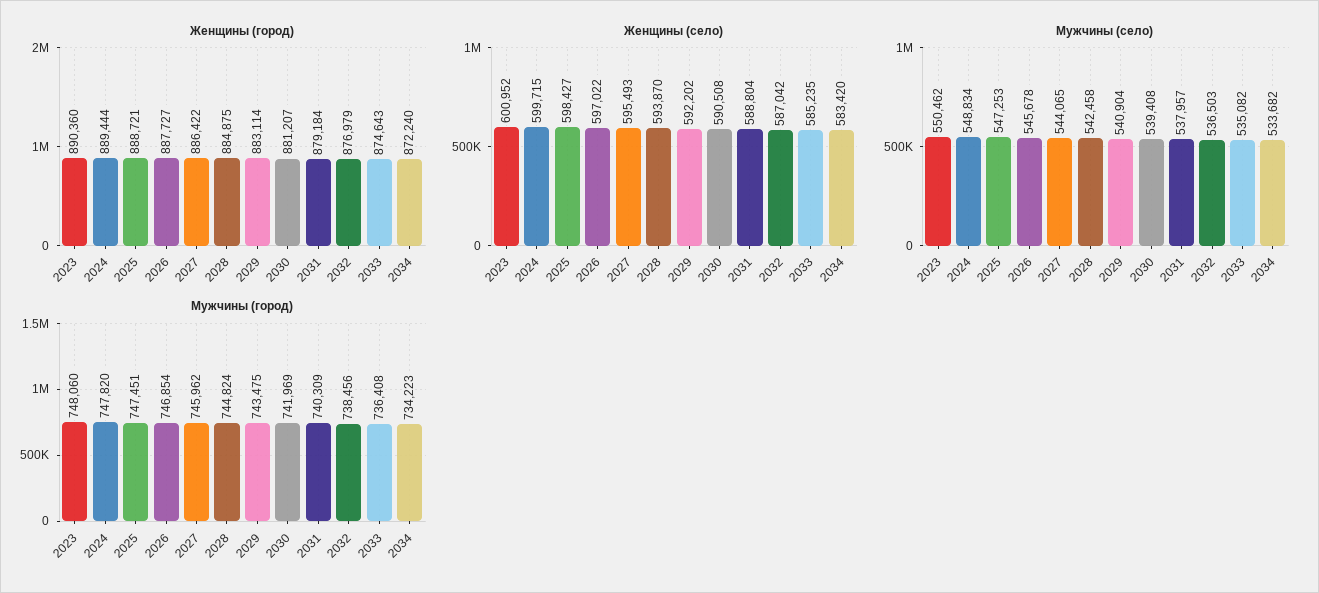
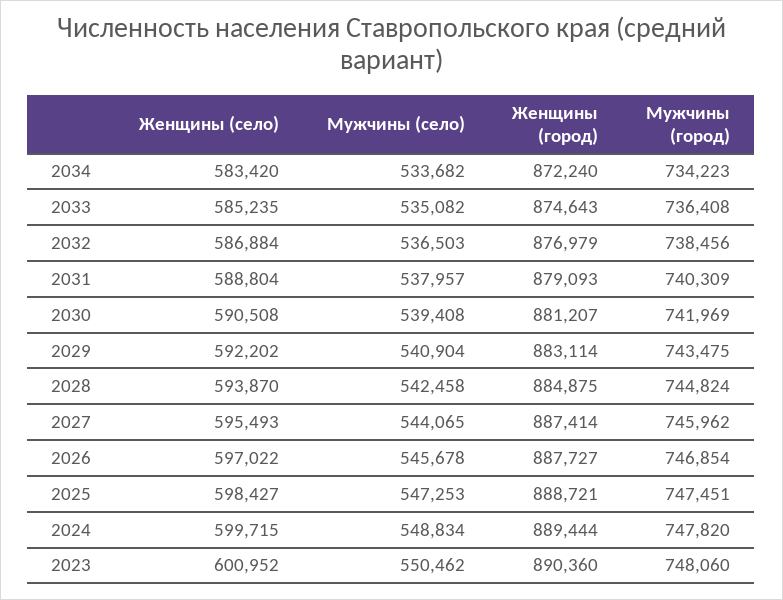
  {
    "Женщины (город)": {
      "2023": 890360,
      "2024": 889444,
      "2025": 888721,
      "2026": 887727,
-     "2027": 886422,
+     "2027": 887414,
      "2028": 884875,
      "2029": 883114,
      "2030": 881207,
-     "2031": 879184,
+     "2031": 879093,
      "2032": 876979,
      "2033": 874643,
      "2034": 872240
    },
    "Женщины (село)": {
      "2023": 600952,
      "2024": 599715,
      "2025": 598427,
      "2026": 597022,
      "2027": 595493,
      "2028": 593870,
      "2029": 592202,
      "2030": 590508,
      "2031": 588804,
-     "2032": 587042,
+     "2032": 586884,
      "2033": 585235,
      "2034": 583420
    },
    "Мужчины (село)": {
      "2023": 550462,
      "2024": 548834,
      "2025": 547253,
      "2026": 545678,
      "2027": 544065,
      "2028": 542458,
      "2029": 540904,
      "2030": 539408,
      "2031": 537957,
      "2032": 536503,
      "2033": 535082,
      "2034": 533682
    },
    "Мужчины (город)": {
      "2023": 748060,
      "2024": 747820,
      "2025": 747451,
      "2026": 746854,
      "2027": 745962,
      "2028": 744824,
      "2029": 743475,
      "2030": 741969,
      "2031": 740309,
      "2032": 738456,
      "2033": 736408,
      "2034": 734223
    }
  }

